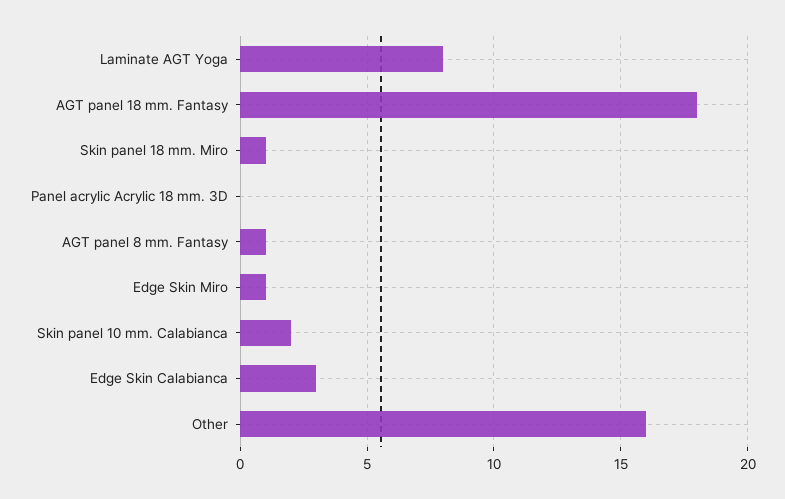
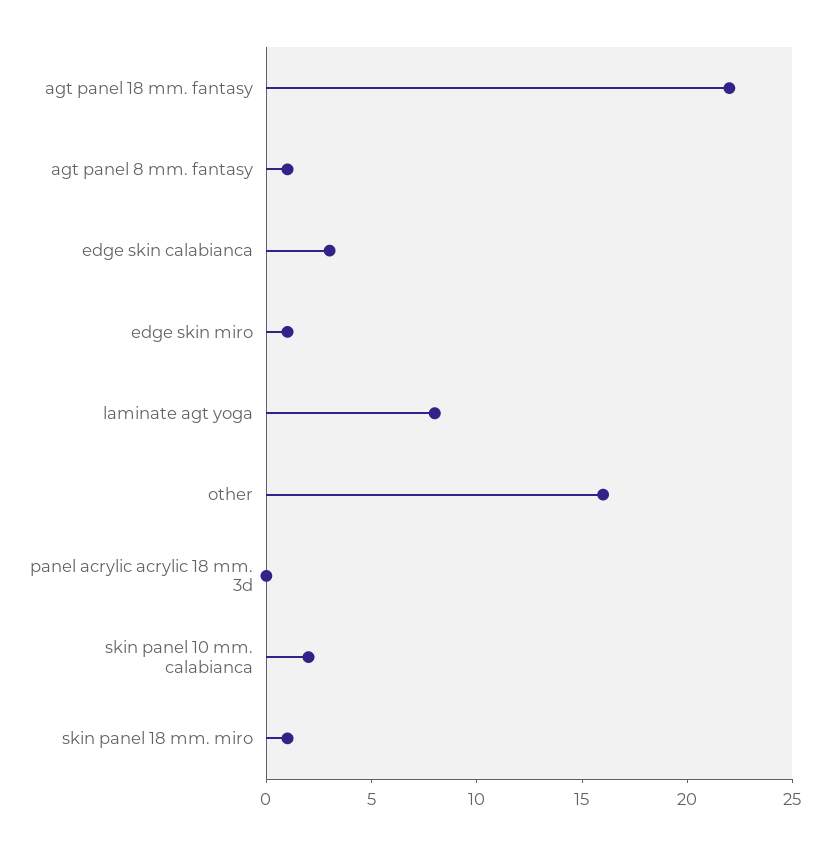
  {
    "Laminate AGT Yoga": 8,
-   "AGT panel 18 mm. Fantasy": 18,
+   "AGT panel 18 mm. Fantasy": 22,
    "Skin panel 18 mm. Miro": 1,
    "Panel acrylic Acrylic 18 mm. 3D": 0,
    "AGT panel 8 mm. Fantasy": 1,
    "Edge Skin Miro": 1,
    "Skin panel 10 mm. Calabianca": 2,
    "Edge Skin Calabianca": 3,
    "Other": 16
  }

